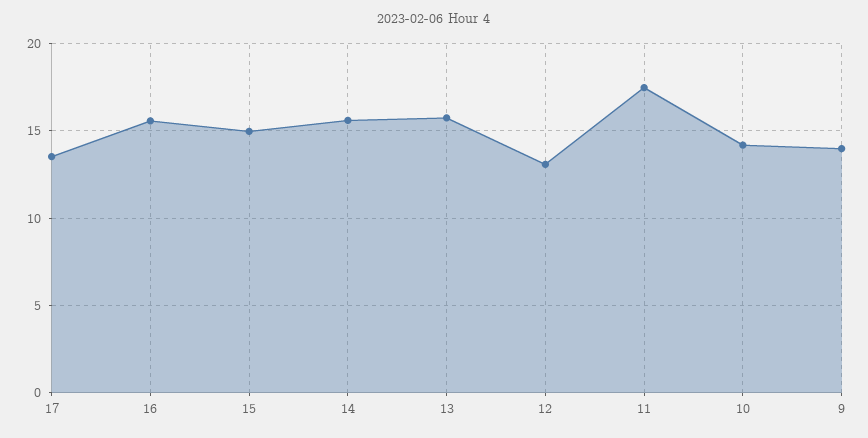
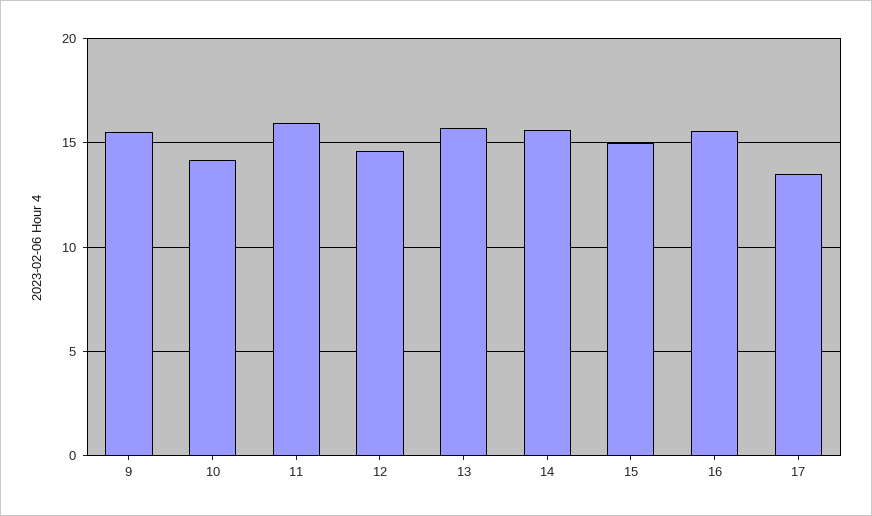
  {
    "17": 13.5,
    "16": 15.5,
    "15": 15,
    "14": 15.5,
    "13": 15.5,
-   "12": 13,
+   "12": 14.5,
-   "11": 17.5,
+   "11": 16,
    "10": 14,
-   "9": 14
+   "9": 15.5
  }

